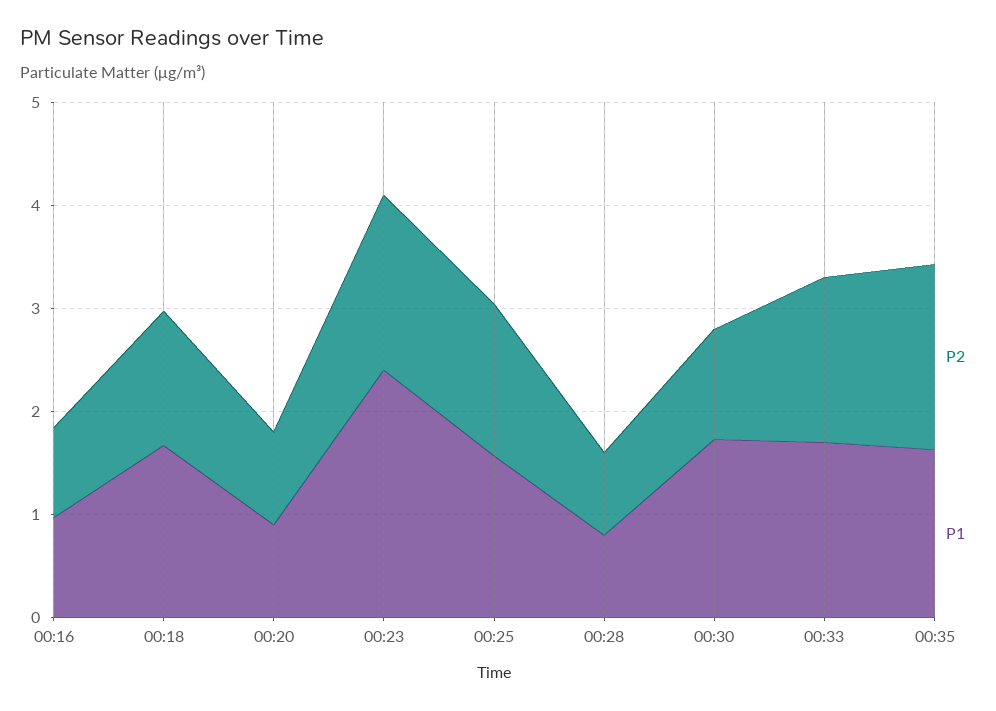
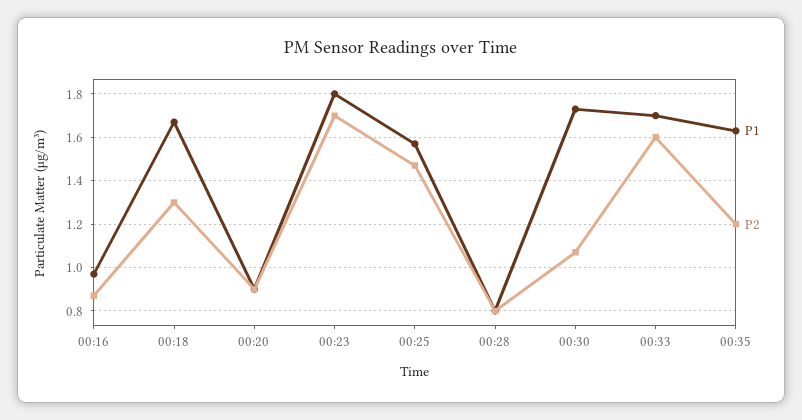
  {
    "P2": {
      "00:16": 0.85,
      "00:18": 1.3,
      "00:20": 0.9,
      "00:23": 1.7,
      "00:25": 1.45,
      "00:28": 0.8,
      "00:30": 1.05,
      "00:33": 1.6,
-     "00:35": 1.8
+     "00:35": 1.2
    },
    "P1": {
      "00:16": 0.95,
      "00:18": 1.65,
      "00:20": 0.9,
-     "00:23": 2.4,
+     "00:23": 1.8,
      "00:25": 1.55,
      "00:28": 0.8,
      "00:30": 1.75,
      "00:33": 1.7,
      "00:35": 1.65
    }
  }

